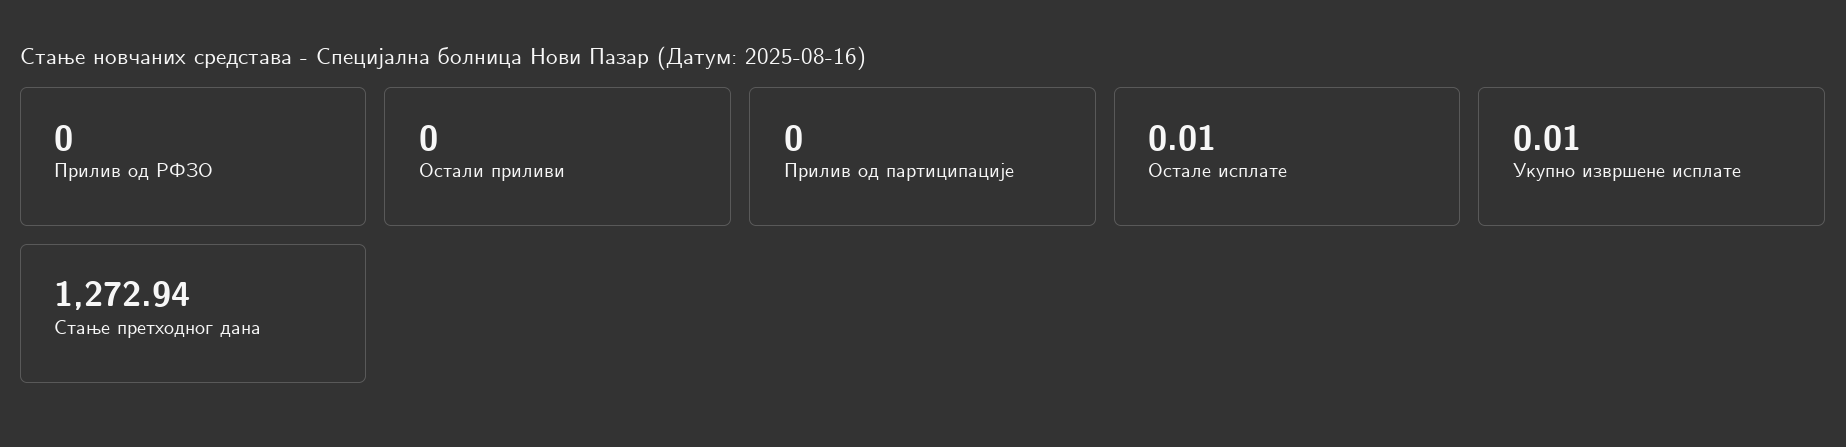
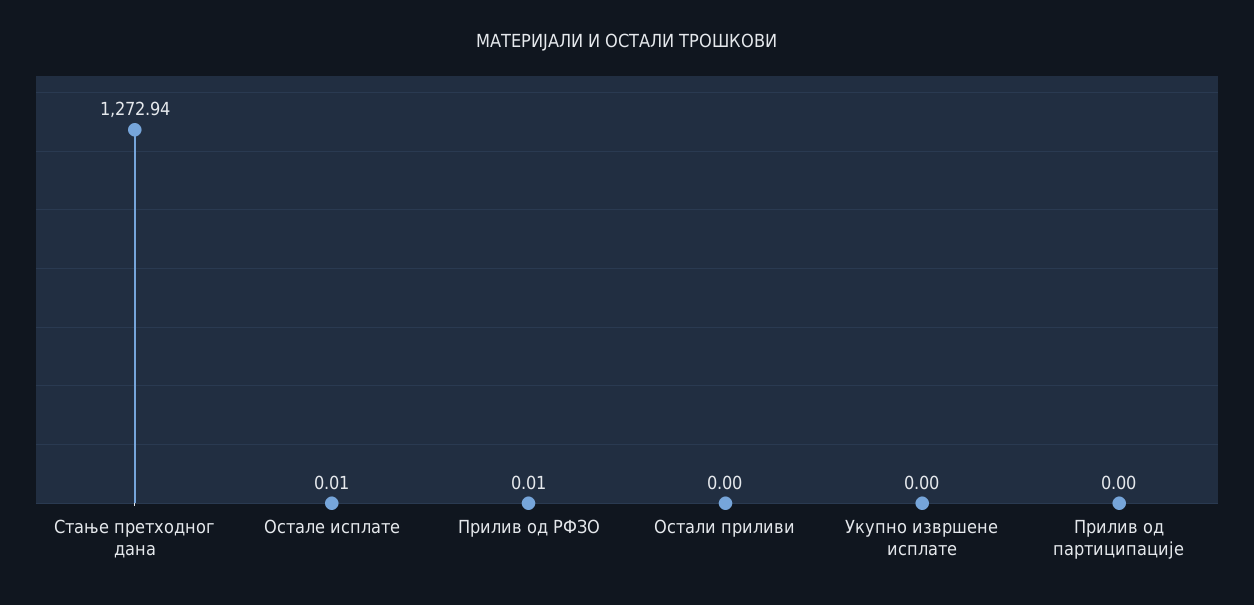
  {
-   "Прилив од РФЗО": 0,
+   "Прилив од РФЗО": 0.01,
    "Остали приливи": 0,
    "Прилив од партиципације": 0,
    "Остале исплате": 0.01,
-   "Укупно извршене исплате": 0.01,
+   "Укупно извршене исплате": 0,
    "Стање претходног дана": 1272.94
  }

